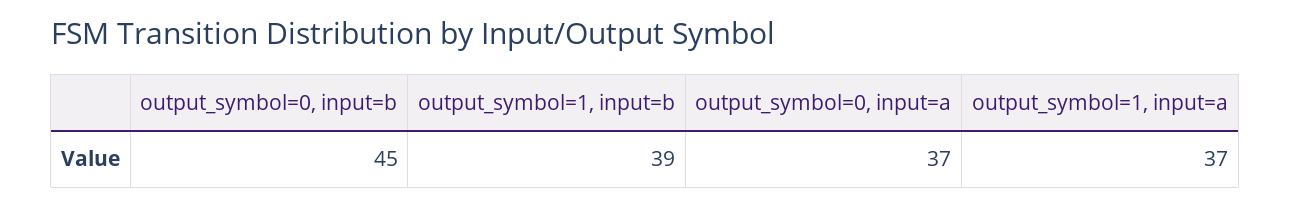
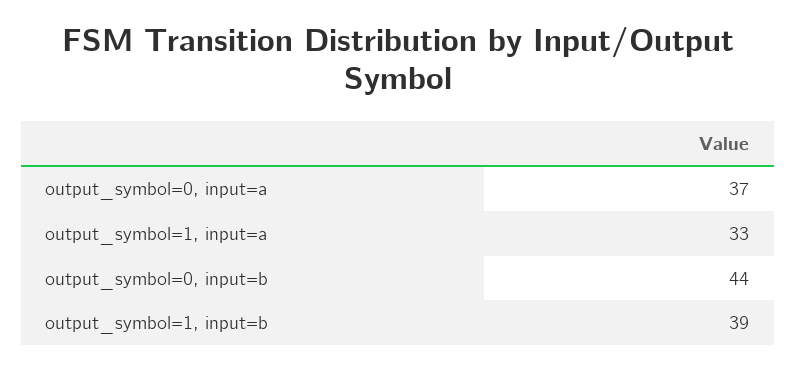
  {
-   "output_symbol=0, input=b": 45,
+   "output_symbol=0, input=b": 44,
    "output_symbol=1, input=b": 39,
    "output_symbol=0, input=a": 37,
-   "output_symbol=1, input=a": 37
+   "output_symbol=1, input=a": 33
  }

